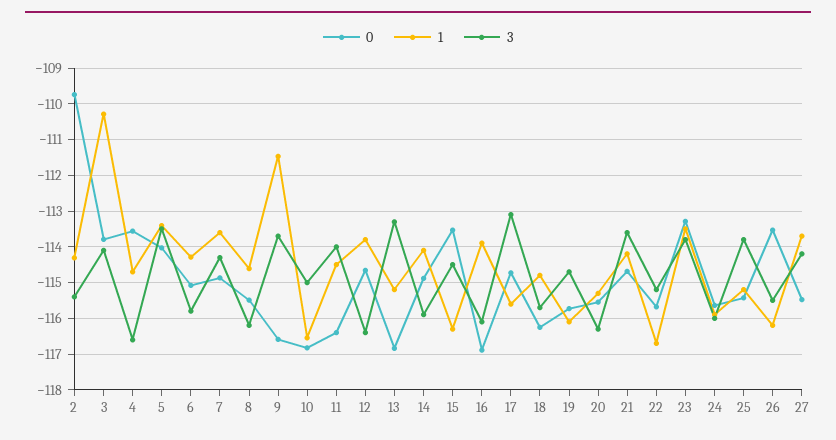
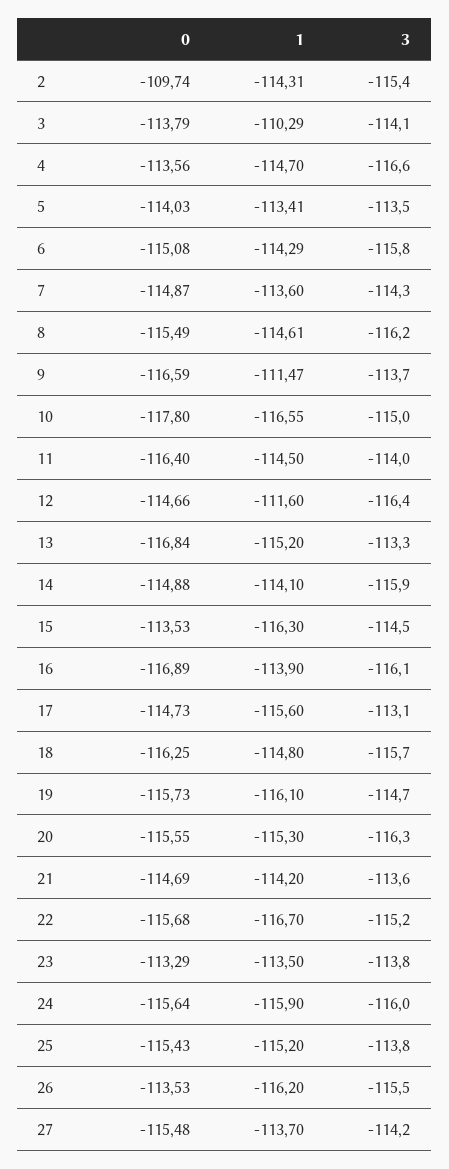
  {
    "0": {
      "2": -109.74,
      "3": -113.79,
      "4": -113.56,
      "5": -114.03,
      "6": -115.08,
      "7": -114.87,
      "8": -115.49,
      "9": -116.59,
-     "10": -116.8,
+     "10": -117.8,
      "11": -116.4,
      "12": -114.66,
      "13": -116.84,
      "14": -114.88,
      "15": -113.53,
      "16": -116.89,
      "17": -114.73,
      "18": -116.25,
      "19": -115.73,
      "20": -115.55,
      "21": -114.69,
      "22": -115.68,
      "23": -113.29,
      "24": -115.64,
      "25": -115.43,
      "26": -113.53,
      "27": -115.48
    },
    "1": {
      "2": -114.31,
      "3": -110.29,
      "4": -114.7,
      "5": -113.41,
      "6": -114.29,
      "7": -113.6,
      "8": -114.61,
      "9": -111.47,
      "10": -116.55,
      "11": -114.5,
-     "12": -113.8,
+     "12": -111.6,
      "13": -115.2,
      "14": -114.1,
      "15": -116.3,
      "16": -113.9,
      "17": -115.6,
      "18": -114.8,
      "19": -116.1,
      "20": -115.3,
      "21": -114.2,
      "22": -116.7,
      "23": -113.5,
      "24": -115.9,
      "25": -115.2,
      "26": -116.2,
      "27": -113.7
    },
    "3": {
      "2": -115.4,
      "3": -114.1,
      "4": -116.6,
      "5": -113.5,
      "6": -115.8,
      "7": -114.3,
      "8": -116.2,
      "9": -113.7,
      "10": -115,
      "11": -114,
      "12": -116.4,
      "13": -113.3,
      "14": -115.9,
      "15": -114.5,
      "16": -116.1,
      "17": -113.1,
      "18": -115.7,
      "19": -114.7,
      "20": -116.3,
      "21": -113.6,
      "22": -115.2,
      "23": -113.8,
      "24": -116,
      "25": -113.8,
      "26": -115.5,
      "27": -114.2
    }
  }

